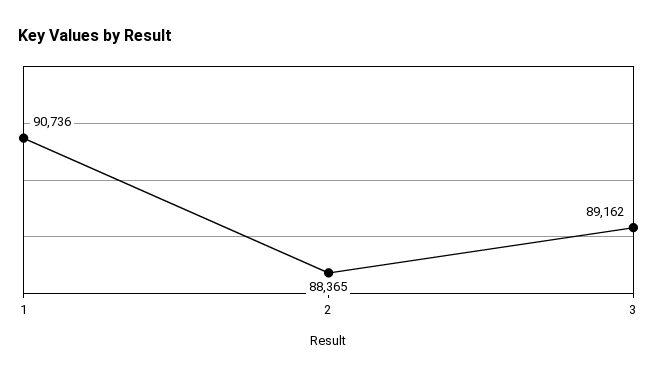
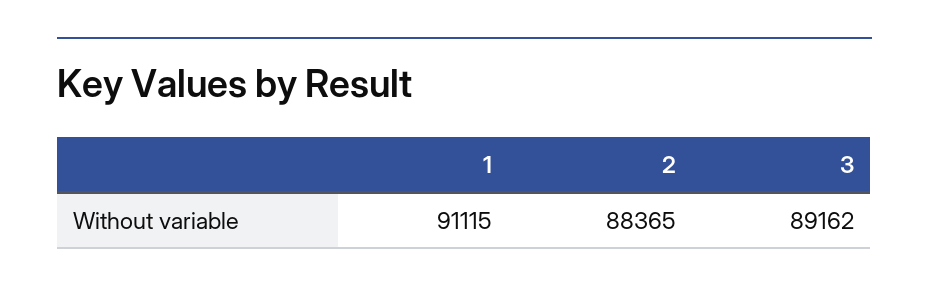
  {
-   "1": 90736,
+   "1": 91115,
    "2": 88365,
    "3": 89162
  }

